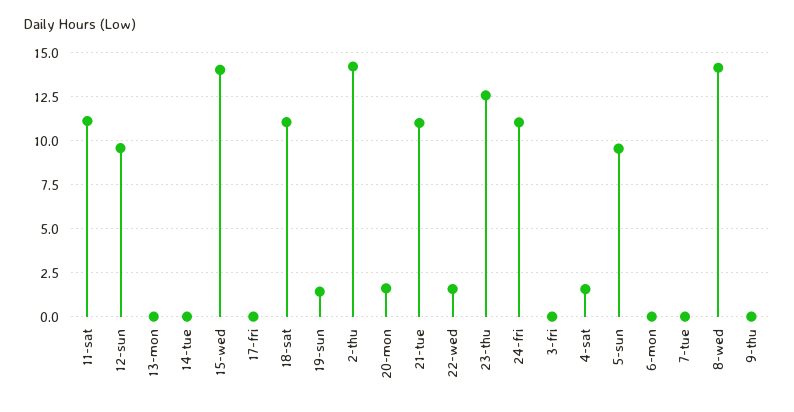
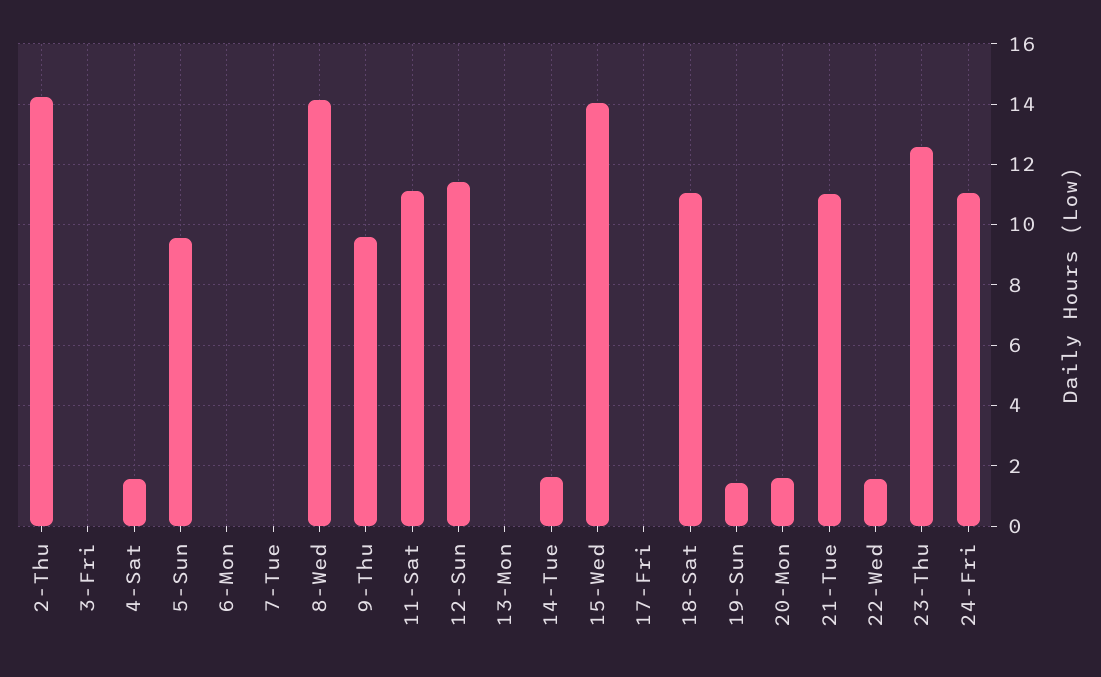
  {
    "11-sat": 11.2,
-   "12-sun": 9.5,
+   "12-sun": 11.4,
    "13-mon": 0,
-   "14-tue": 0,
+   "14-tue": 1.6,
    "15-wed": 14,
    "17-fri": 0,
    "18-sat": 11,
    "19-sun": 1.4,
    "2-thu": 14.2,
    "20-mon": 1.6,
    "21-tue": 11,
    "22-wed": 1.6,
    "23-thu": 12.6,
    "24-fri": 11,
    "3-fri": 0,
    "4-sat": 1.6,
    "5-sun": 9.6,
    "6-mon": 0,
    "7-tue": 0,
    "8-wed": 14.2,
-   "9-thu": 0
+   "9-thu": 9.6
  }

